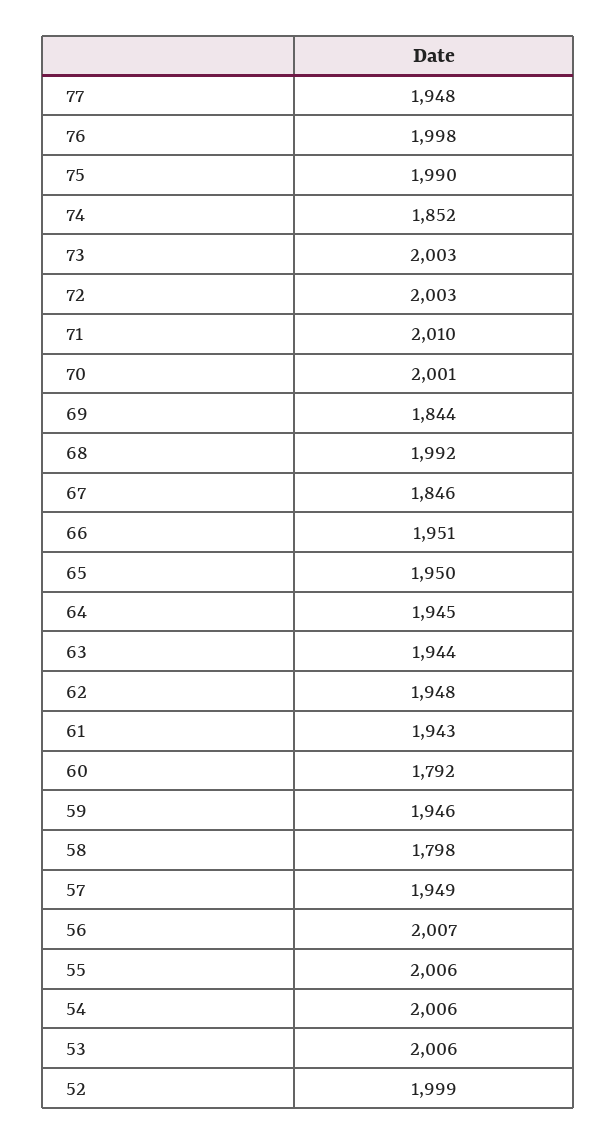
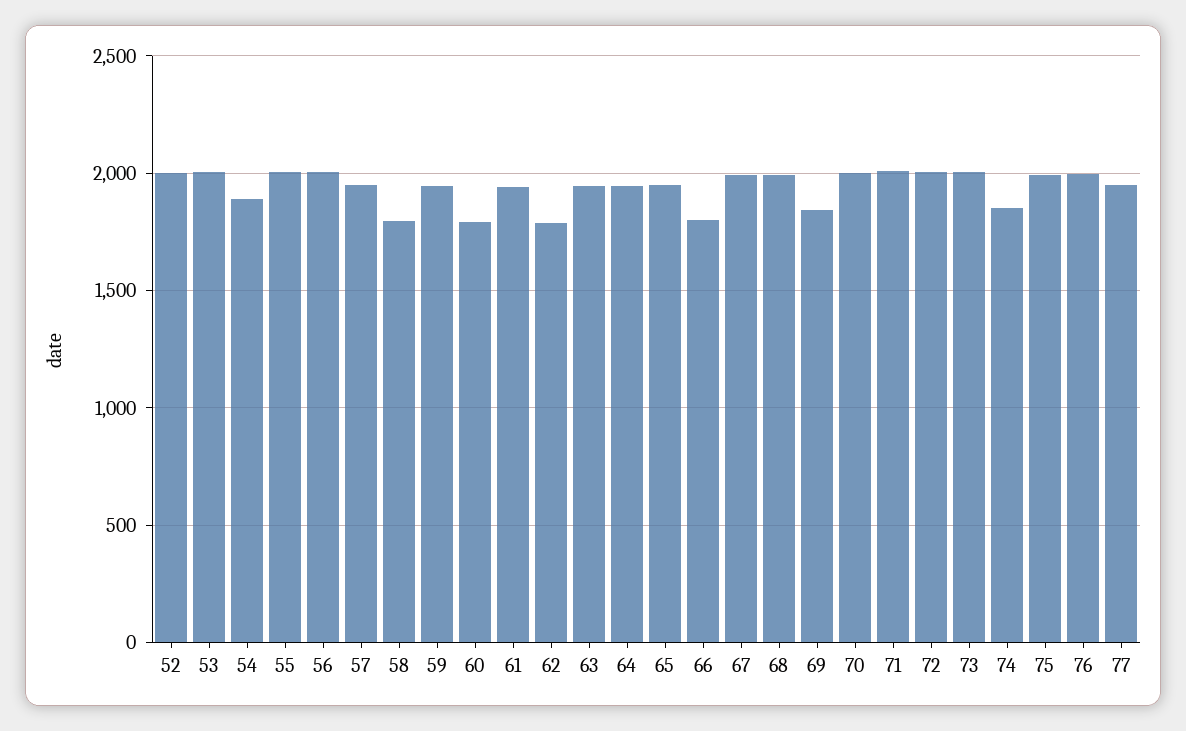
  {
    "77": 1948,
    "76": 1998,
    "75": 1990,
    "74": 1852,
    "73": 2003,
    "72": 2003,
    "71": 2010,
    "70": 2001,
    "69": 1844,
    "68": 1992,
-   "67": 1846,
+   "67": 2000,
-   "66": 1951,
+   "66": 1800,
    "65": 1950,
    "64": 1945,
    "63": 1944,
-   "62": 1948,
+   "62": 1800,
    "61": 1943,
    "60": 1792,
    "59": 1946,
    "58": 1798,
    "57": 1949,
    "56": 2007,
    "55": 2006,
-   "54": 2006,
+   "54": 1900,
    "53": 2006,
    "52": 1999
  }

